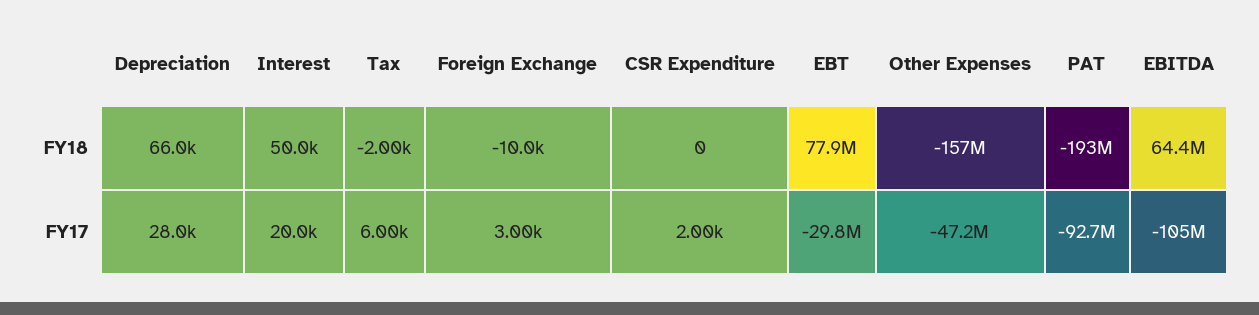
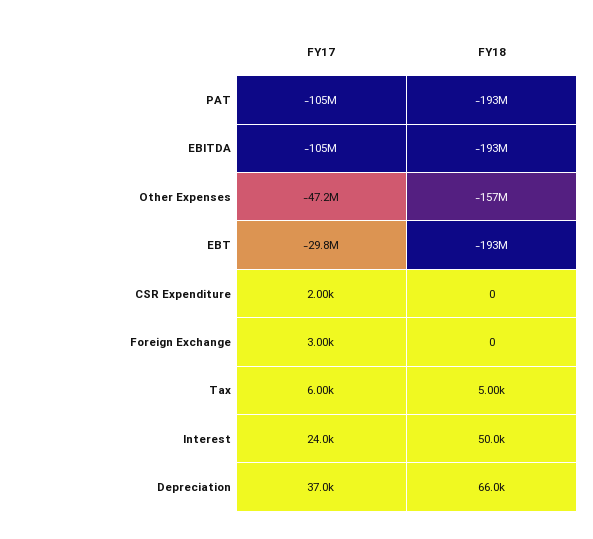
  {
    "Depreciation": {
      "FY18": 66000,
-     "FY17": 28000
+     "FY17": 37000
    },
    "Interest": {
      "FY18": 50000,
-     "FY17": 20000
+     "FY17": 24000
    },
    "Tax": {
-     "FY18": -2000,
+     "FY18": 5000,
      "FY17": 6000
    },
    "Foreign Exchange": {
-     "FY18": -10000,
+     "FY18": 0,
      "FY17": 3000
    },
    "CSR Expenditure": {
      "FY18": 0,
      "FY17": 2000
    },
    "EBT": {
-     "FY18": 77900000,
+     "FY18": -193000000,
      "FY17": -29800000
    },
    "Other Expenses": {
      "FY18": -157000000,
      "FY17": -47200000
    },
    "PAT": {
      "FY18": -193000000,
-     "FY17": -92700000
+     "FY17": -105000000
    },
    "EBITDA": {
-     "FY18": 64400000,
+     "FY18": -193000000,
      "FY17": -105000000
    }
  }

